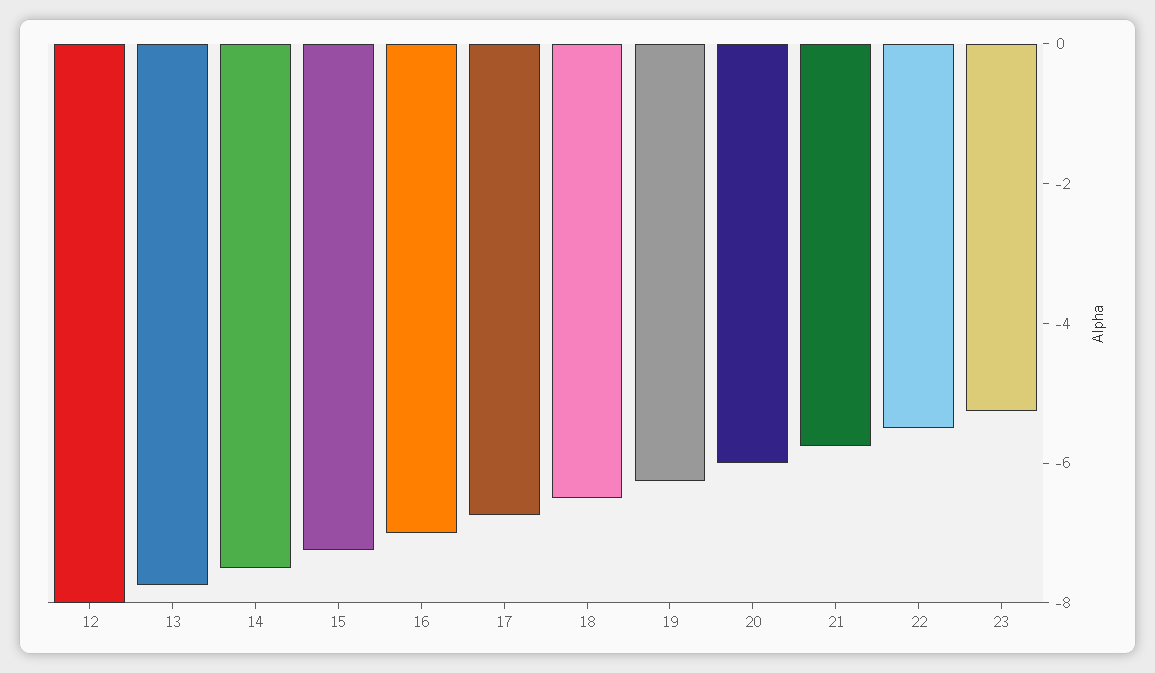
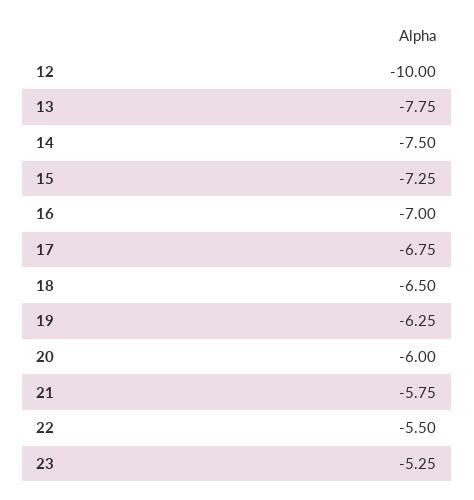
  {
-   "12": -8,
+   "12": -10,
    "13": -7.75,
    "14": -7.5,
    "15": -7.25,
    "16": -7,
    "17": -6.75,
    "18": -6.5,
    "19": -6.25,
    "20": -6,
    "21": -5.75,
    "22": -5.5,
    "23": -5.25
  }

